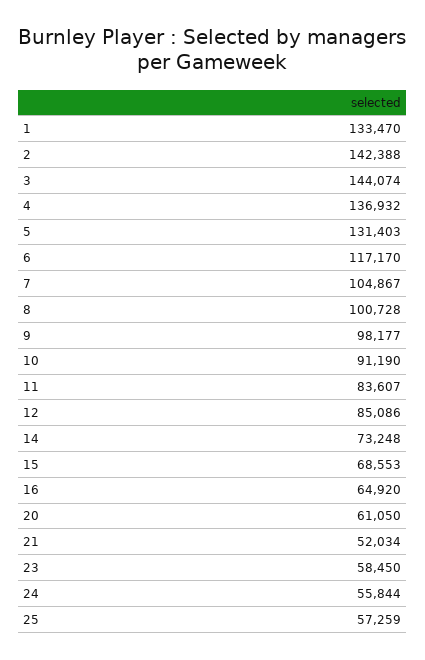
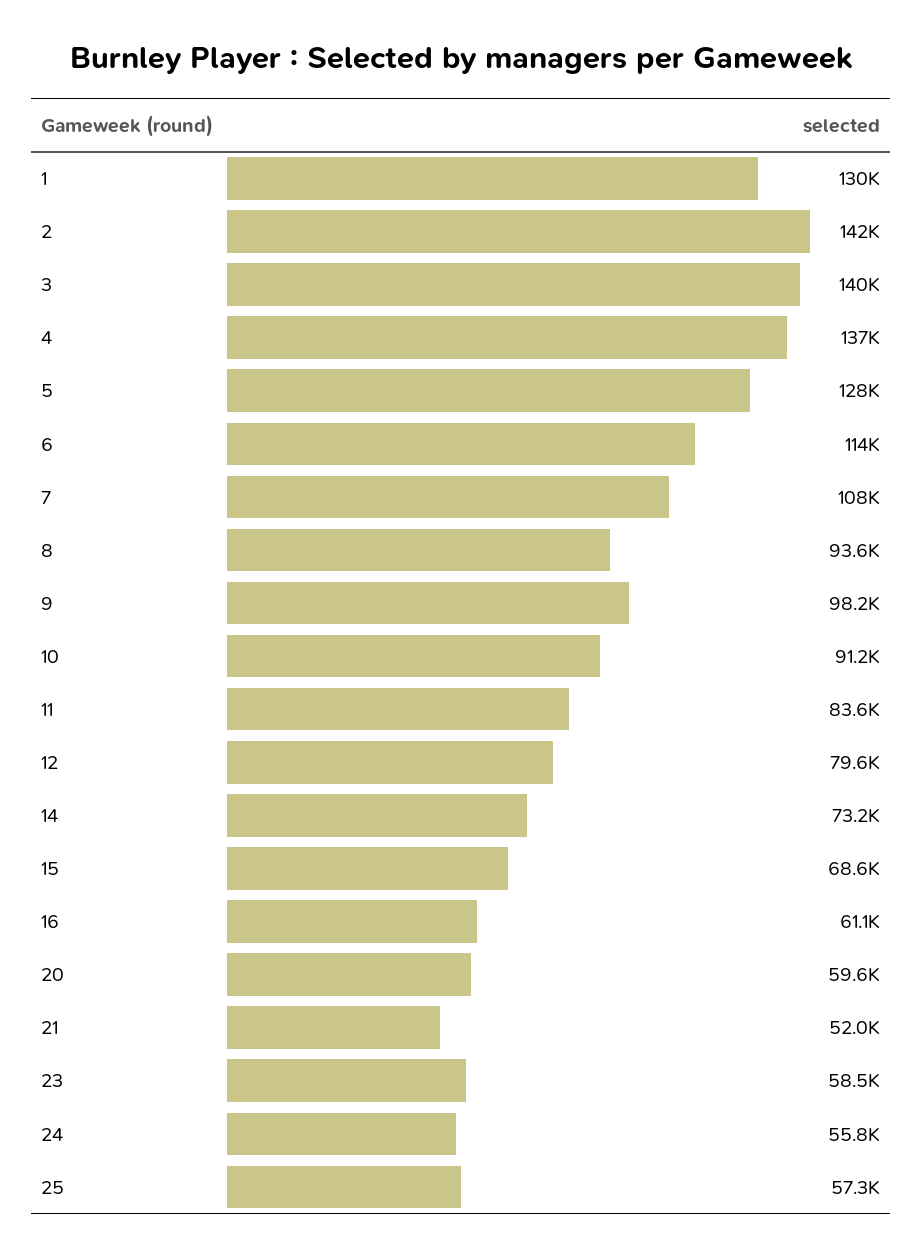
  {
-   "1": 133470,
+   "1": 130000,
    "2": 142388,
-   "3": 144074,
+   "3": 140000,
    "4": 136932,
-   "5": 131403,
+   "5": 128000,
-   "6": 117170,
+   "6": 114000,
-   "7": 104867,
+   "7": 108000,
-   "8": 100728,
+   "8": 93600,
    "9": 98177,
    "10": 91190,
    "11": 83607,
-   "12": 85086,
+   "12": 79600,
    "14": 73248,
    "15": 68553,
-   "16": 64920,
+   "16": 61100,
-   "20": 61050,
+   "20": 59600,
    "21": 52034,
    "23": 58450,
    "24": 55844,
    "25": 57259
  }

